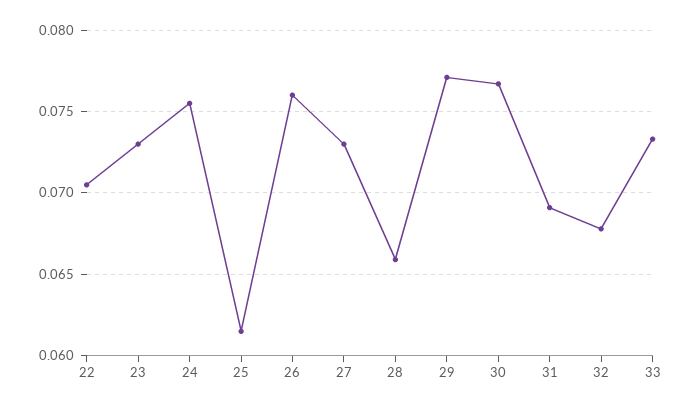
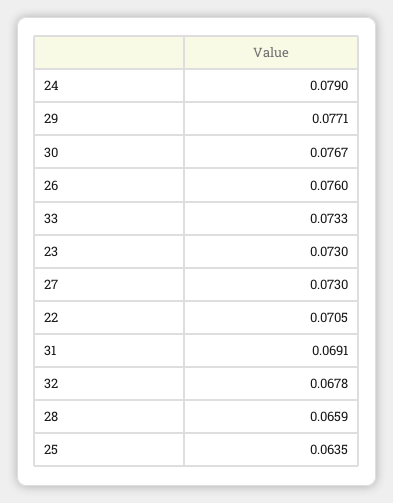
  {
    "22": 0.0705,
    "23": 0.073,
-   "24": 0.0755,
+   "24": 0.079,
-   "25": 0.0615,
+   "25": 0.0635,
    "26": 0.076,
    "27": 0.073,
    "28": 0.0659,
    "29": 0.0771,
    "30": 0.0767,
    "31": 0.0691,
    "32": 0.0678,
    "33": 0.0733
  }

